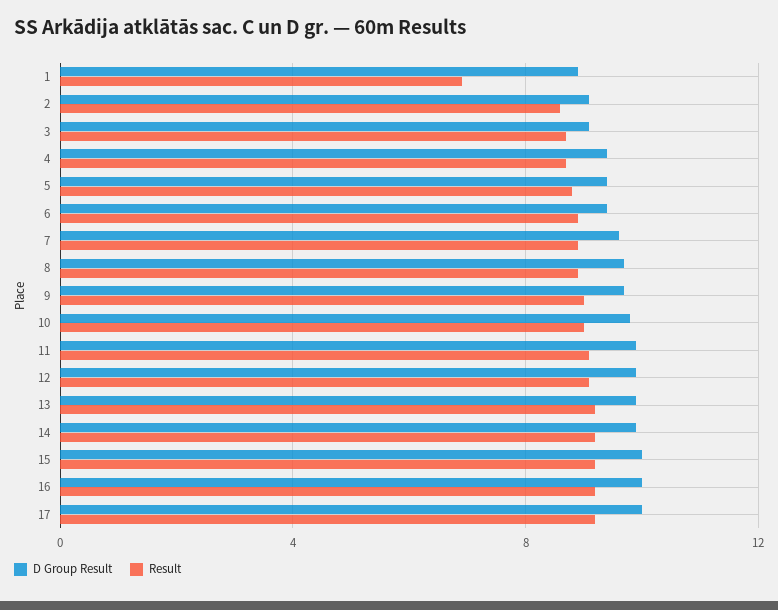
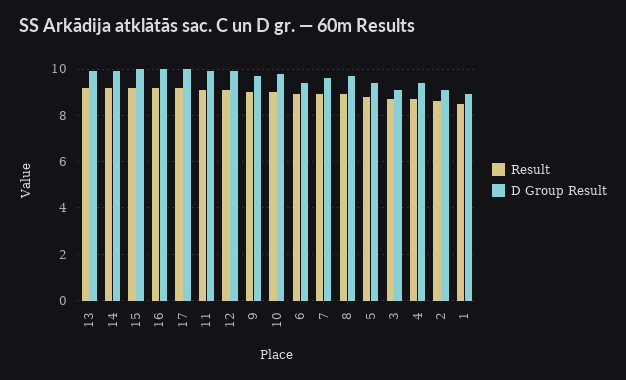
  {
    "D Group Result": {
      "1": 9,
      "2": 9,
      "3": 9,
      "4": 9.5,
      "5": 9.5,
      "6": 9.5,
      "7": 9.5,
      "8": 9.5,
      "9": 9.5,
      "10": 10,
      "11": 10,
      "12": 10,
      "13": 10,
      "14": 10,
      "15": 10,
      "16": 10,
      "17": 10
    },
    "Result": {
-     "1": 7,
+     "1": 8.5,
      "2": 8.5,
      "3": 8.5,
      "4": 8.5,
      "5": 9,
      "6": 9,
      "7": 9,
      "8": 9,
      "9": 9,
      "10": 9,
      "11": 9,
      "12": 9,
      "13": 9,
      "14": 9,
      "15": 9,
      "16": 9,
      "17": 9
    }
  }

